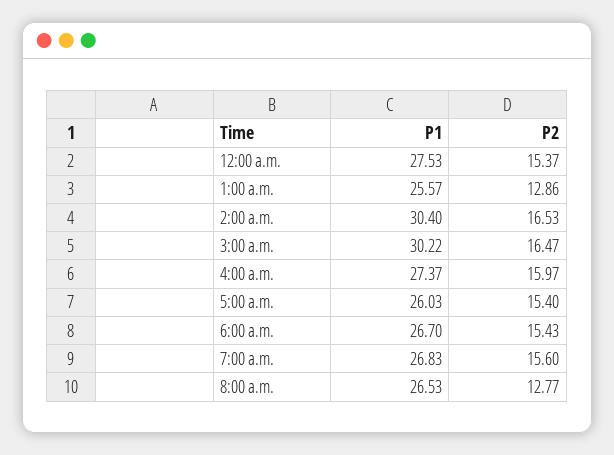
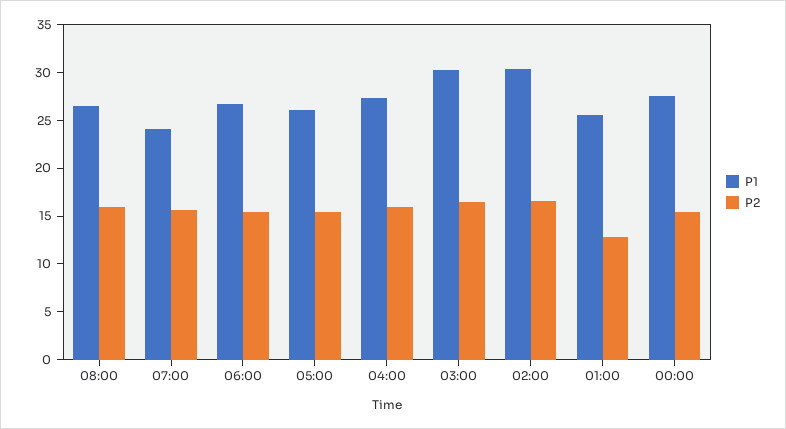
  {
    "P1": {
      "12:00 a.m.": 27.53,
      "1:00 a.m.": 25.57,
      "2:00 a.m.": 30.4,
      "3:00 a.m.": 30.22,
      "4:00 a.m.": 27.37,
      "5:00 a.m.": 26.03,
      "6:00 a.m.": 26.7,
-     "7:00 a.m.": 26.83,
+     "7:00 a.m.": 24,
      "8:00 a.m.": 26.53
    },
    "P2": {
      "12:00 a.m.": 15.37,
      "1:00 a.m.": 12.86,
      "2:00 a.m.": 16.53,
      "3:00 a.m.": 16.47,
      "4:00 a.m.": 15.97,
      "5:00 a.m.": 15.4,
      "6:00 a.m.": 15.43,
      "7:00 a.m.": 15.6,
-     "8:00 a.m.": 12.77
+     "8:00 a.m.": 16
    }
  }

